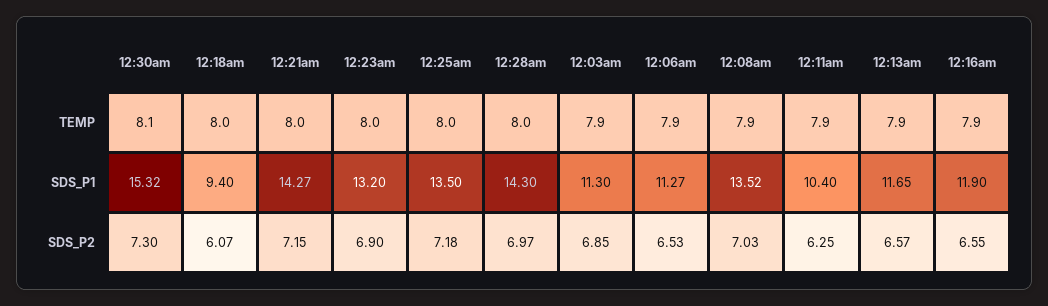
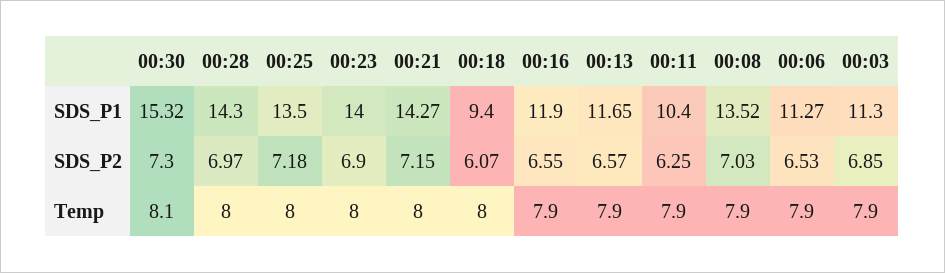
  {
    "12:30am": {
      "TEMP": 8.1,
      "SDS_P1": 15.32,
      "SDS_P2": 7.3
    },
    "12:18am": {
      "TEMP": 8,
      "SDS_P1": 9.4,
      "SDS_P2": 6.07
    },
    "12:21am": {
      "TEMP": 8,
      "SDS_P1": 14.27,
      "SDS_P2": 7.15
    },
    "12:23am": {
      "TEMP": 8,
-     "SDS_P1": 13.2,
+     "SDS_P1": 14,
      "SDS_P2": 6.9
    },
    "12:25am": {
      "TEMP": 8,
      "SDS_P1": 13.5,
      "SDS_P2": 7.18
    },
    "12:28am": {
      "TEMP": 8,
      "SDS_P1": 14.3,
      "SDS_P2": 6.97
    },
    "12:03am": {
      "TEMP": 7.9,
      "SDS_P1": 11.3,
      "SDS_P2": 6.85
    },
    "12:06am": {
      "TEMP": 7.9,
      "SDS_P1": 11.27,
      "SDS_P2": 6.53
    },
    "12:08am": {
      "TEMP": 7.9,
      "SDS_P1": 13.52,
      "SDS_P2": 7.03
    },
    "12:11am": {
      "TEMP": 7.9,
      "SDS_P1": 10.4,
      "SDS_P2": 6.25
    },
    "12:13am": {
      "TEMP": 7.9,
      "SDS_P1": 11.65,
      "SDS_P2": 6.57
    },
    "12:16am": {
      "TEMP": 7.9,
      "SDS_P1": 11.9,
      "SDS_P2": 6.55
    }
  }

